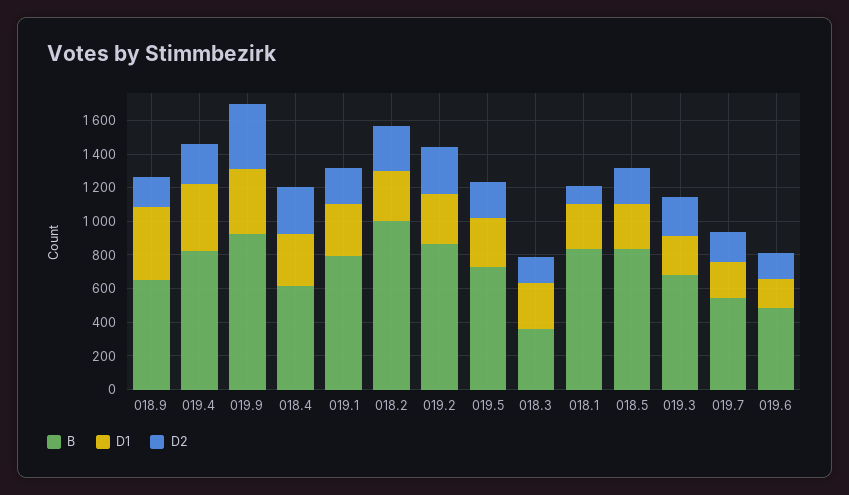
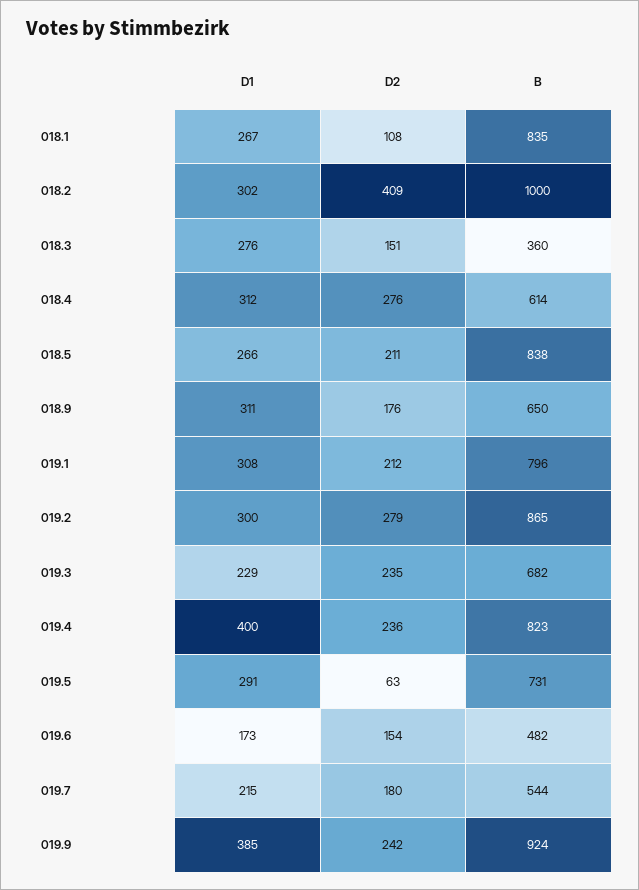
  {
    "B": {
      "018.9": 650,
      "019.4": 823,
      "019.9": 924,
      "018.4": 614,
      "019.1": 796,
      "018.2": 1000,
      "019.2": 865,
      "019.5": 731,
      "018.3": 360,
      "018.1": 835,
      "018.5": 838,
      "019.3": 682,
      "019.7": 544,
      "019.6": 482
    },
    "D1": {
-     "018.9": 450,
+     "018.9": 311,
      "019.4": 400,
      "019.9": 385,
      "018.4": 312,
      "019.1": 308,
      "018.2": 302,
      "019.2": 300,
      "019.5": 291,
      "018.3": 276,
      "018.1": 267,
      "018.5": 266,
      "019.3": 229,
      "019.7": 215,
      "019.6": 173
    },
    "D2": {
      "018.9": 176,
      "019.4": 236,
-     "019.9": 400,
+     "019.9": 242,
      "018.4": 276,
      "019.1": 212,
-     "018.2": 250,
+     "018.2": 409,
      "019.2": 279,
-     "019.5": 200,
+     "019.5": 63,
      "018.3": 151,
      "018.1": 108,
      "018.5": 211,
      "019.3": 235,
      "019.7": 180,
      "019.6": 154
    }
  }

